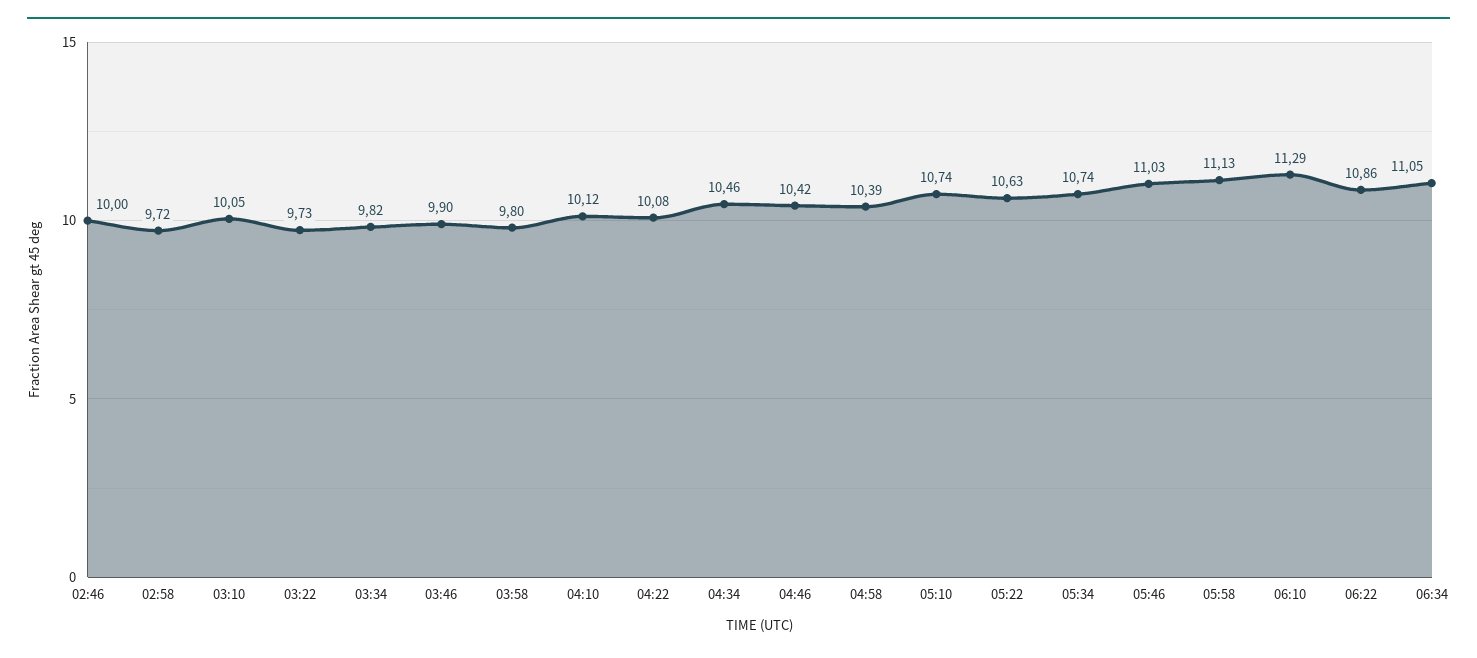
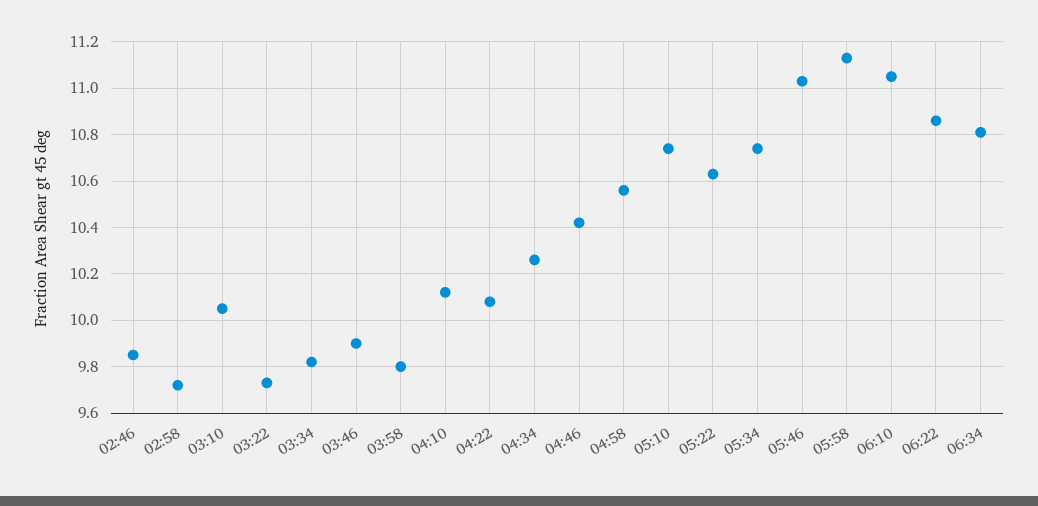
  {
-   "02:46": 10,
+   "02:46": 9.85,
    "02:58": 9.72,
    "03:10": 10.05,
    "03:22": 9.73,
    "03:34": 9.82,
    "03:46": 9.9,
    "03:58": 9.8,
    "04:10": 10.12,
    "04:22": 10.08,
-   "04:34": 10.46,
+   "04:34": 10.25,
    "04:46": 10.42,
-   "04:58": 10.39,
+   "04:58": 10.55,
    "05:10": 10.74,
    "05:22": 10.63,
    "05:34": 10.74,
    "05:46": 11.03,
    "05:58": 11.13,
-   "06:10": 11.29,
+   "06:10": 11.05,
    "06:22": 10.86,
-   "06:34": 11.05
+   "06:34": 10.8
  }

